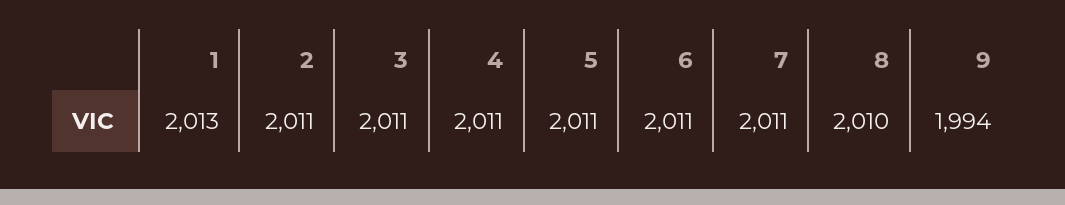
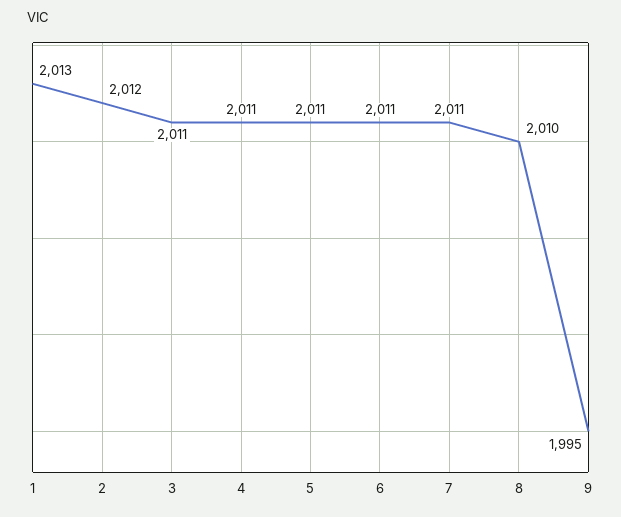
  {
    "1": 2013,
-   "2": 2011,
+   "2": 2012,
    "3": 2011,
    "4": 2011,
    "5": 2011,
    "6": 2011,
    "7": 2011,
    "8": 2010,
-   "9": 1994
+   "9": 1995
  }

